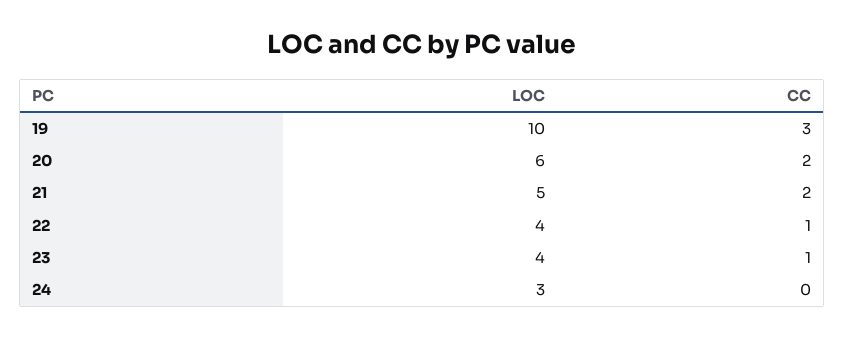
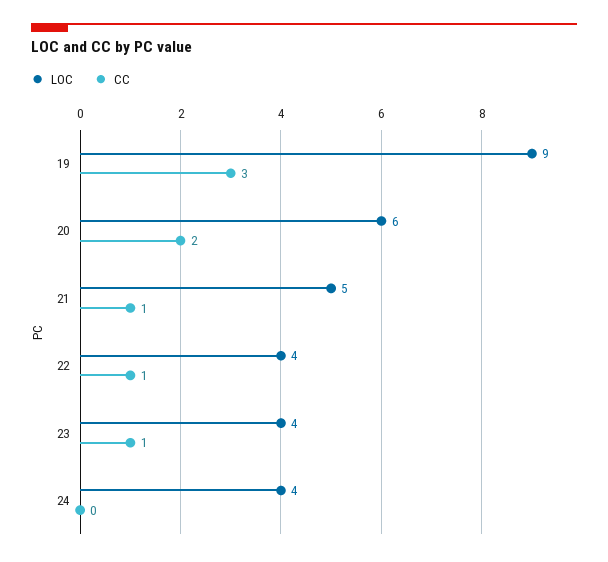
  {
    "LOC": {
-     "19": 10,
+     "19": 9,
      "20": 6,
      "21": 5,
      "22": 4,
      "23": 4,
-     "24": 3
+     "24": 4
    },
    "CC": {
      "19": 3,
      "20": 2,
-     "21": 2,
+     "21": 1,
      "22": 1,
      "23": 1,
      "24": 0
    }
  }

